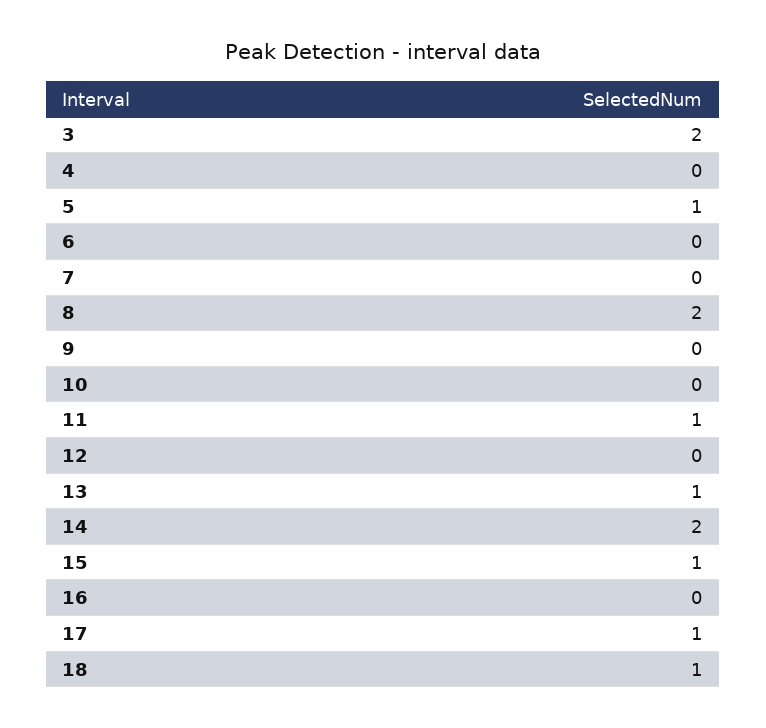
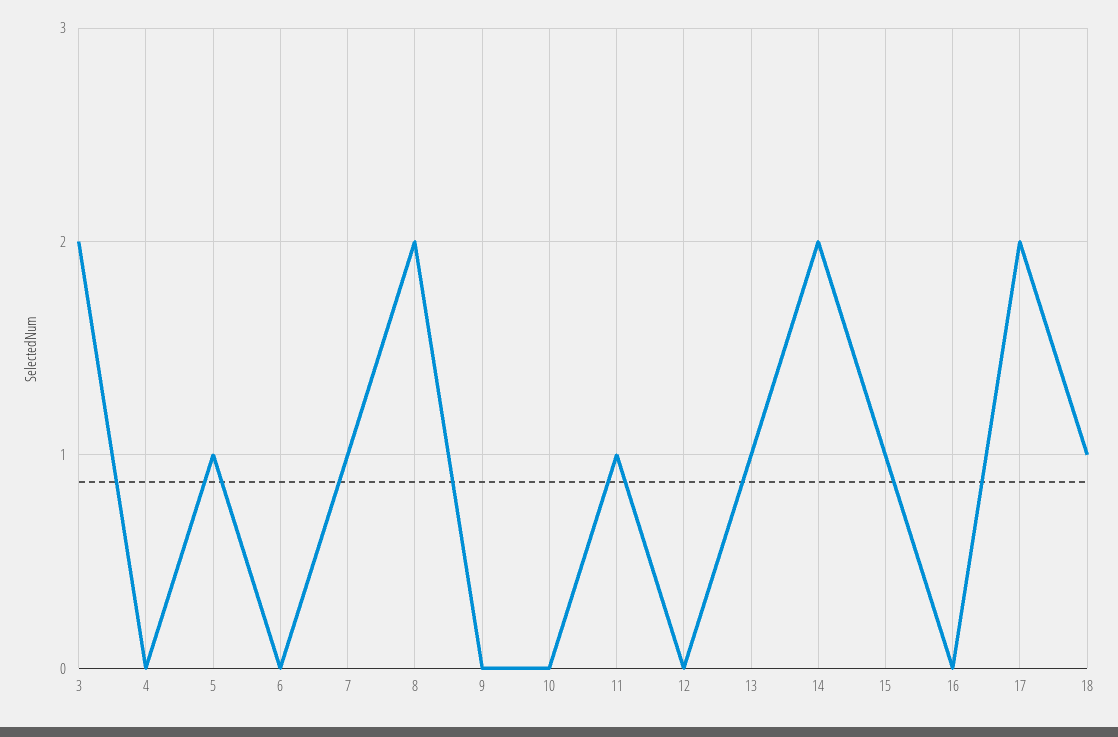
  {
    "3": 2,
    "4": 0,
    "5": 1,
    "6": 0,
-   "7": 0,
+   "7": 1,
    "8": 2,
    "9": 0,
    "10": 0,
    "11": 1,
    "12": 0,
    "13": 1,
    "14": 2,
    "15": 1,
    "16": 0,
-   "17": 1,
+   "17": 2,
    "18": 1
  }

